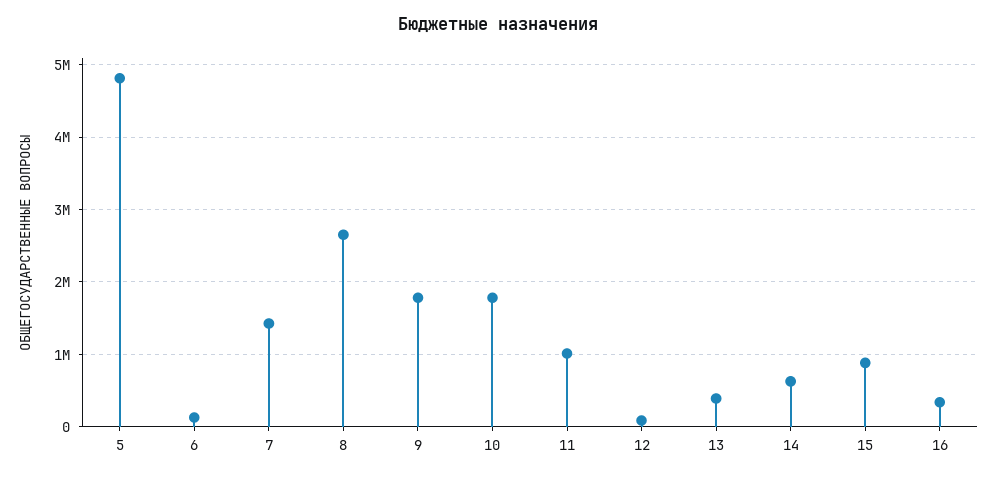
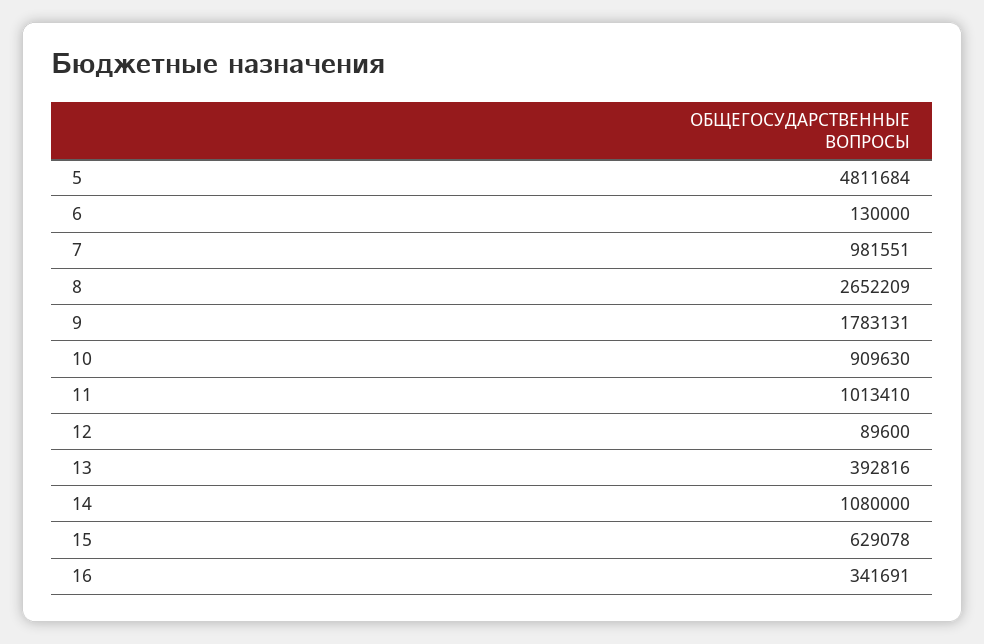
  {
    "5": 4811684,
    "6": 130000,
-   "7": 1400000,
+   "7": 981551,
    "8": 2652209,
    "9": 1783131,
-   "10": 1800000,
+   "10": 909630,
    "11": 1013410,
    "12": 89600,
    "13": 392816,
-   "14": 600000,
+   "14": 1080000,
-   "15": 900000,
+   "15": 629078,
    "16": 341691
  }

